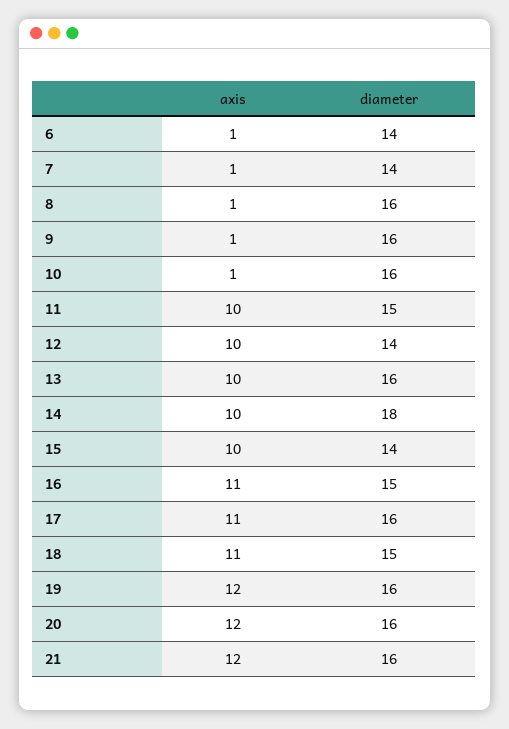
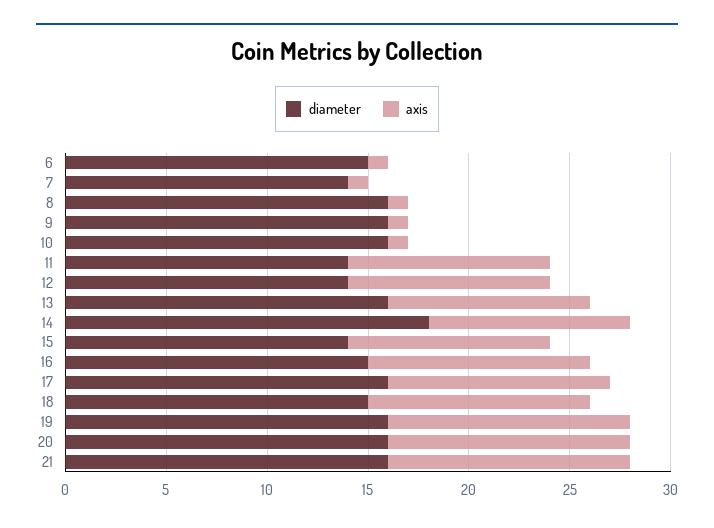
  {
    "axis": {
      "6": 1,
      "7": 1,
      "8": 1,
      "9": 1,
      "10": 1,
      "11": 10,
      "12": 10,
      "13": 10,
      "14": 10,
      "15": 10,
      "16": 11,
      "17": 11,
      "18": 11,
      "19": 12,
      "20": 12,
      "21": 12
    },
    "diameter": {
-     "6": 14,
+     "6": 15,
      "7": 14,
      "8": 16,
      "9": 16,
      "10": 16,
-     "11": 15,
+     "11": 14,
      "12": 14,
      "13": 16,
      "14": 18,
      "15": 14,
      "16": 15,
      "17": 16,
      "18": 15,
      "19": 16,
      "20": 16,
      "21": 16
    }
  }

